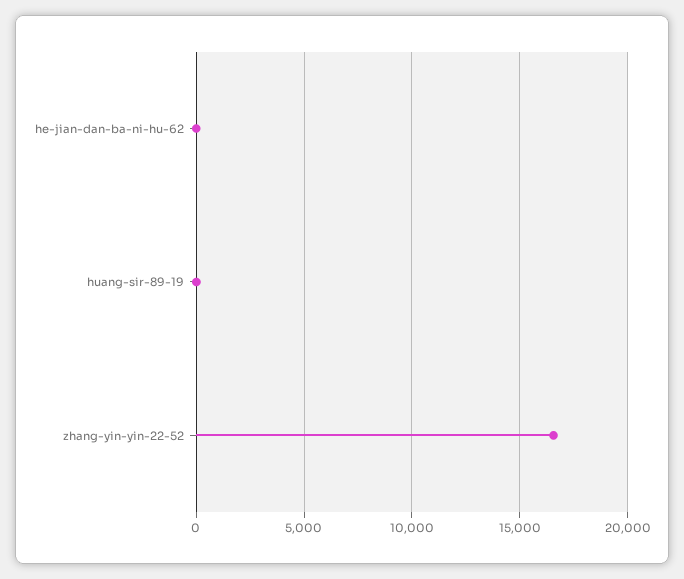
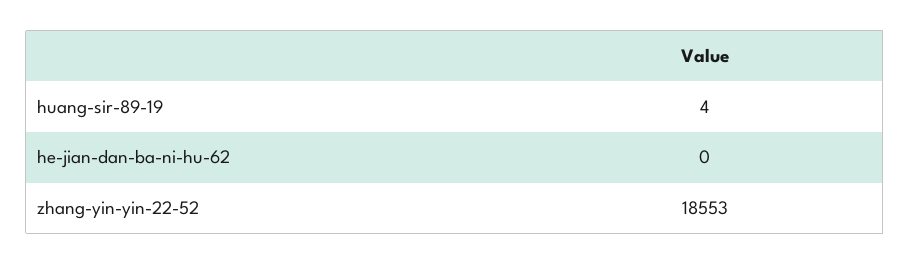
  {
    "he-jian-dan-ba-ni-hu-62": 0,
    "huang-sir-89-19": 4,
-   "zhang-yin-yin-22-52": 16500
+   "zhang-yin-yin-22-52": 18553
  }

